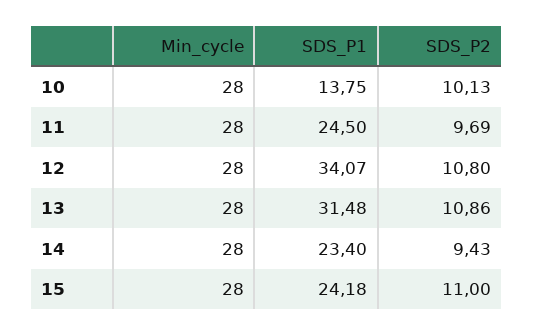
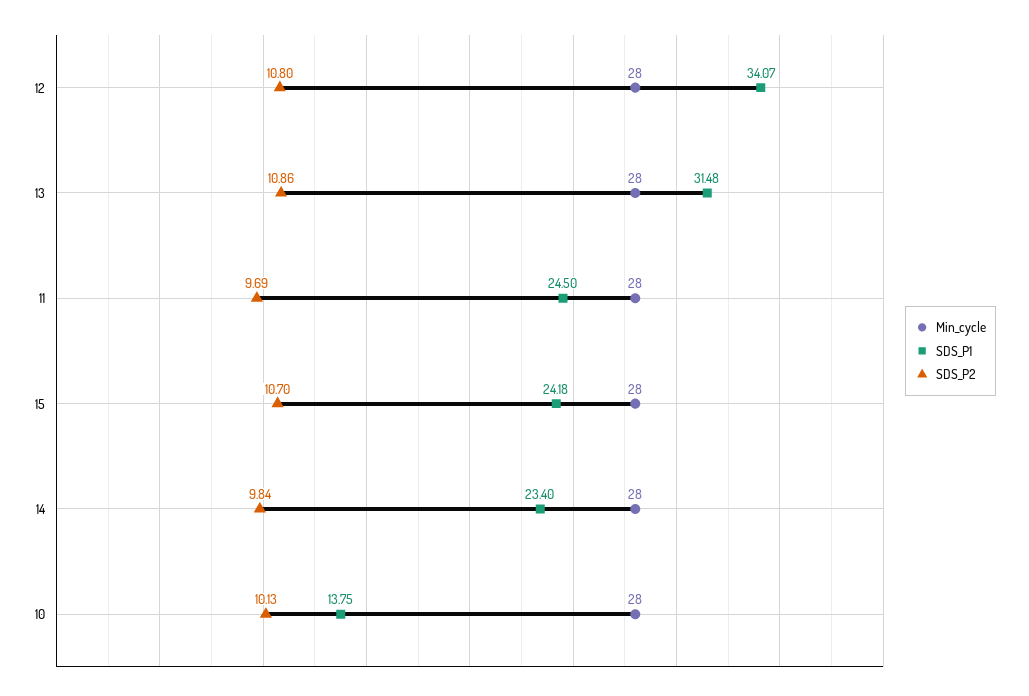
  {
    "Min_cycle": {
      "10": 28,
      "11": 28,
      "12": 28,
      "13": 28,
      "14": 28,
      "15": 28
    },
    "SDS_P1": {
      "10": 13.75,
      "11": 24.5,
      "12": 34.07,
      "13": 31.48,
      "14": 23.4,
      "15": 24.18
    },
    "SDS_P2": {
      "10": 10.13,
      "11": 9.69,
      "12": 10.8,
      "13": 10.86,
-     "14": 9.43,
+     "14": 9.84,
-     "15": 11
+     "15": 10.7
    }
  }

